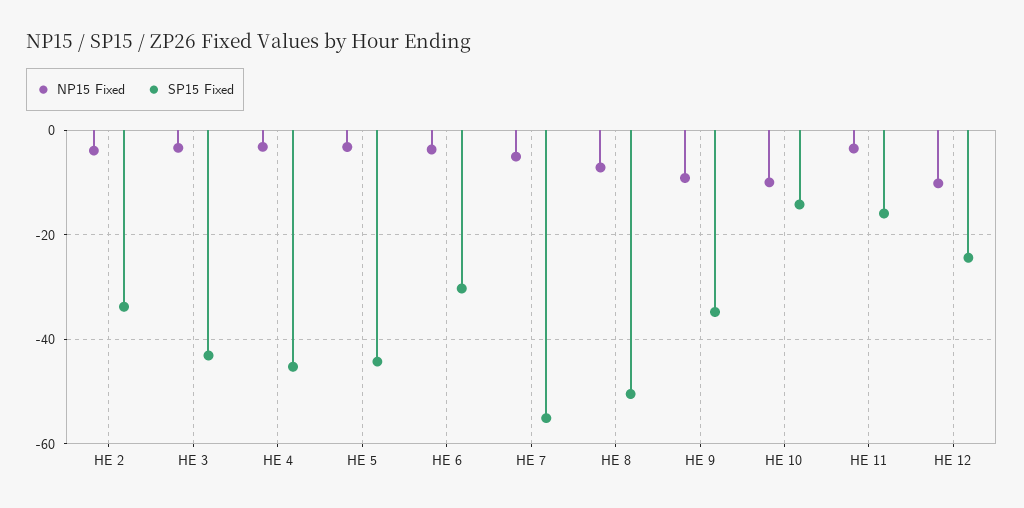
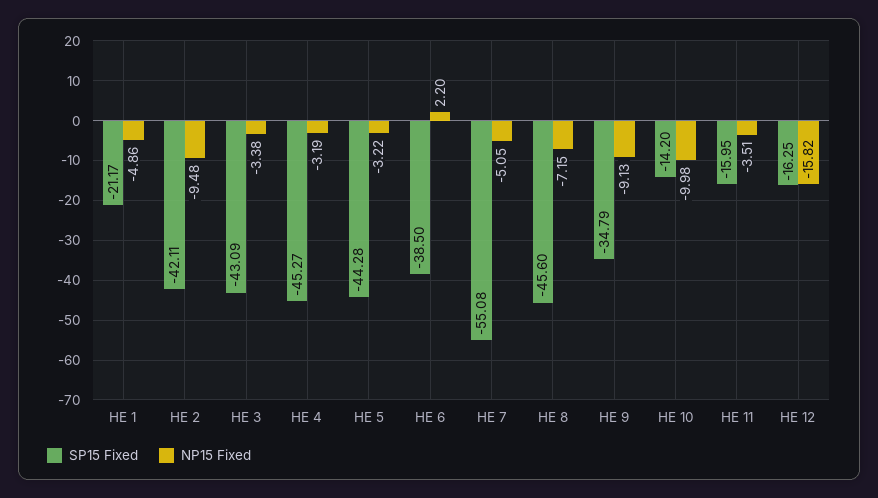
  {
    "NP15 Fixed": {
-     "HE 2": -4,
+     "HE 2": -9.48,
      "HE 3": -3.38,
      "HE 4": -3.19,
      "HE 5": -3.22,
-     "HE 6": -4,
+     "HE 6": 2.2,
      "HE 7": -5.05,
      "HE 8": -7.15,
      "HE 9": -9.13,
      "HE 10": -9.98,
      "HE 11": -3.51,
-     "HE 12": -10
+     "HE 12": -15.82,
+     "HE 1": -4.86
    },
    "SP15 Fixed": {
-     "HE 2": -34,
+     "HE 2": -42.11,
      "HE 3": -43.09,
      "HE 4": -45.27,
      "HE 5": -44.28,
-     "HE 6": -30,
+     "HE 6": -38.5,
      "HE 7": -55.08,
-     "HE 8": -50,
+     "HE 8": -45.6,
      "HE 9": -34.79,
      "HE 10": -14.2,
      "HE 11": -15.95,
-     "HE 12": -24
+     "HE 12": -16.25,
+     "HE 1": -21.17
    }
  }

